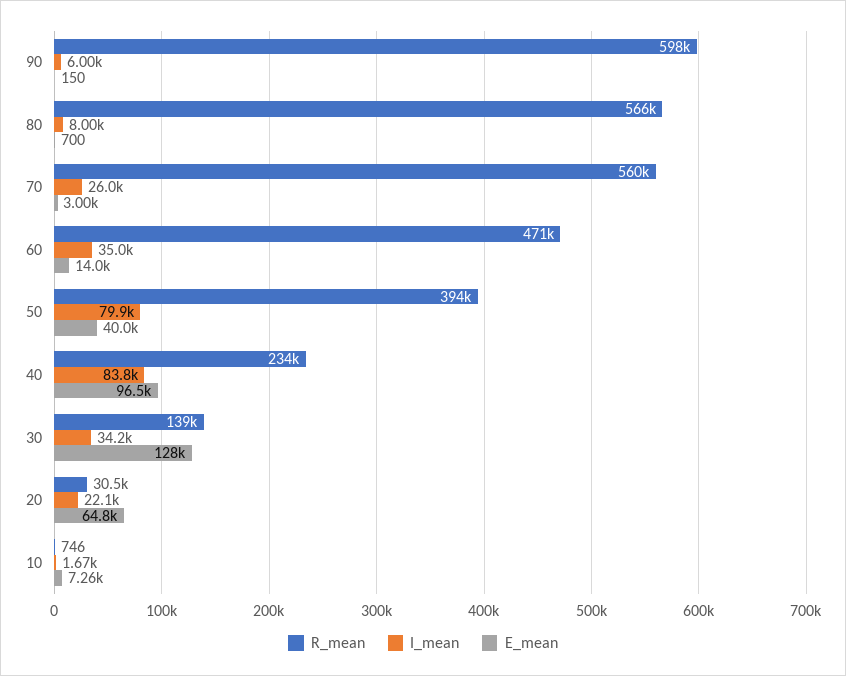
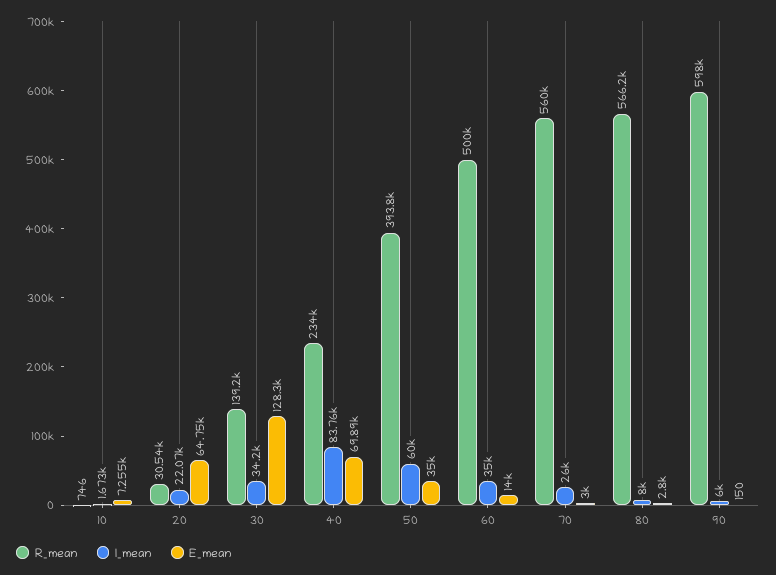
  {
    "R_mean": {
      "90": 598000,
      "80": 566200,
      "70": 560000,
-     "60": 471000,
+     "60": 500000,
      "50": 393800,
      "40": 234000,
      "30": 139200,
      "20": 30540,
      "10": 746
    },
    "I_mean": {
      "90": 6000,
      "80": 8000,
      "70": 26000,
      "60": 35000,
-     "50": 79900,
+     "50": 60000,
      "40": 83760,
      "30": 34200,
      "20": 22070,
      "10": 1673
    },
    "E_mean": {
      "90": 150,
-     "80": 700,
+     "80": 2800,
      "70": 3000,
      "60": 14000,
-     "50": 40000,
+     "50": 35000,
-     "40": 96500,
+     "40": 69890,
      "30": 128300,
      "20": 64750,
      "10": 7255
    }
  }

